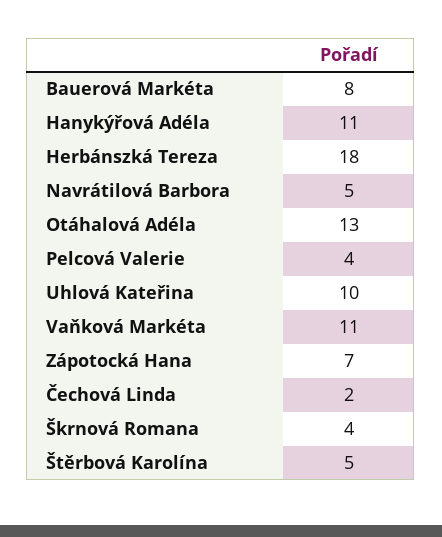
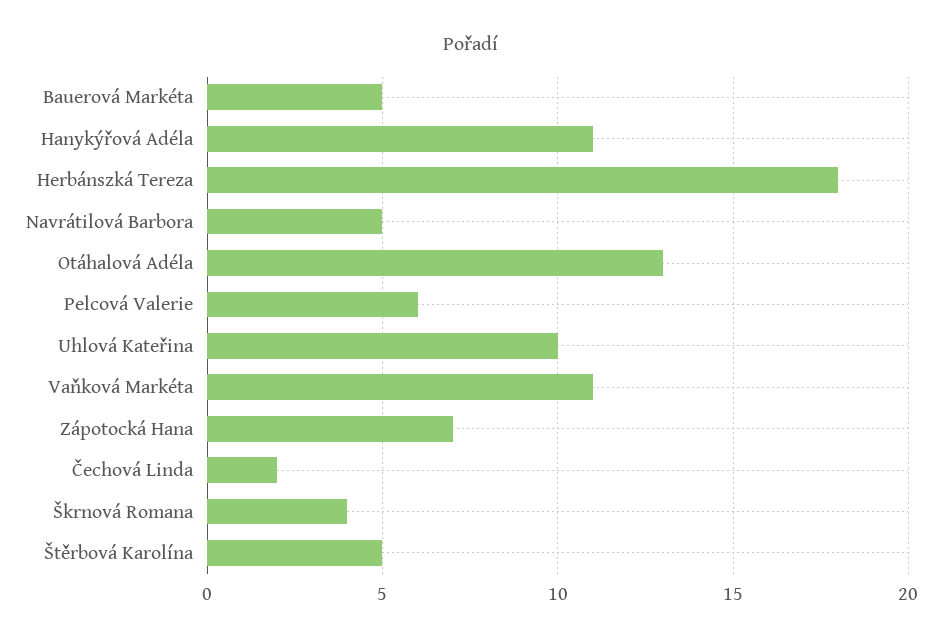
  {
-   "Bauerová Markéta": 8,
+   "Bauerová Markéta": 5,
    "Hanykýřová Adéla": 11,
    "Herbánszká Tereza": 18,
    "Navrátilová Barbora": 5,
    "Otáhalová Adéla": 13,
-   "Pelcová Valerie": 4,
+   "Pelcová Valerie": 6,
    "Uhlová Kateřina": 10,
    "Vaňková Markéta": 11,
    "Zápotocká Hana": 7,
    "Čechová Linda": 2,
    "Škrnová Romana": 4,
    "Štěrbová Karolína": 5
  }

